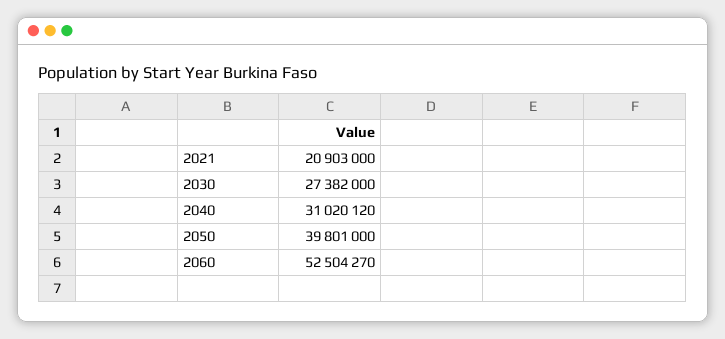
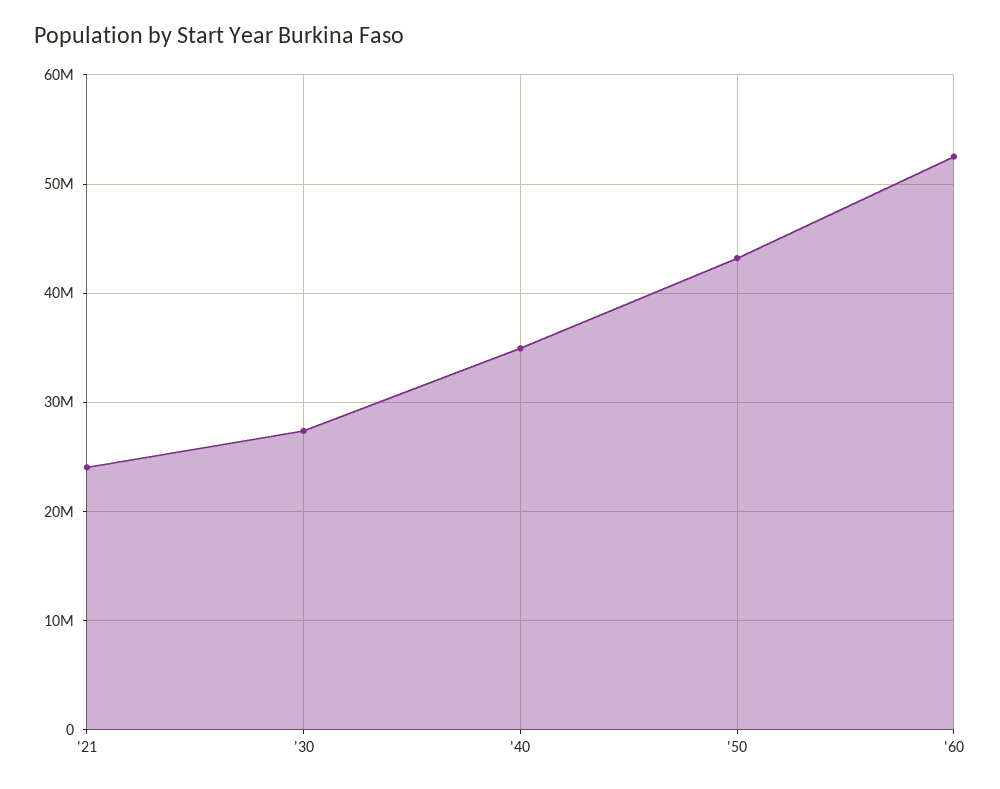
  {
-   "2021": 20903000,
+   "2021": 24000000,
    "2030": 27382000,
-   "2040": 31020120,
+   "2040": 35000000,
-   "2050": 39801000,
+   "2050": 43000000,
    "2060": 52504270
  }

